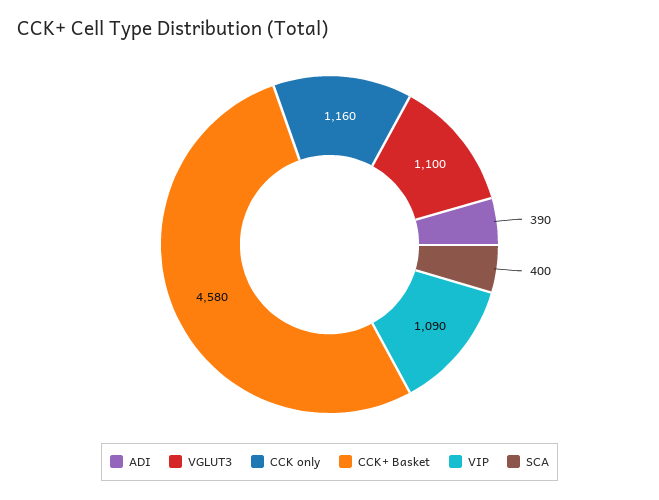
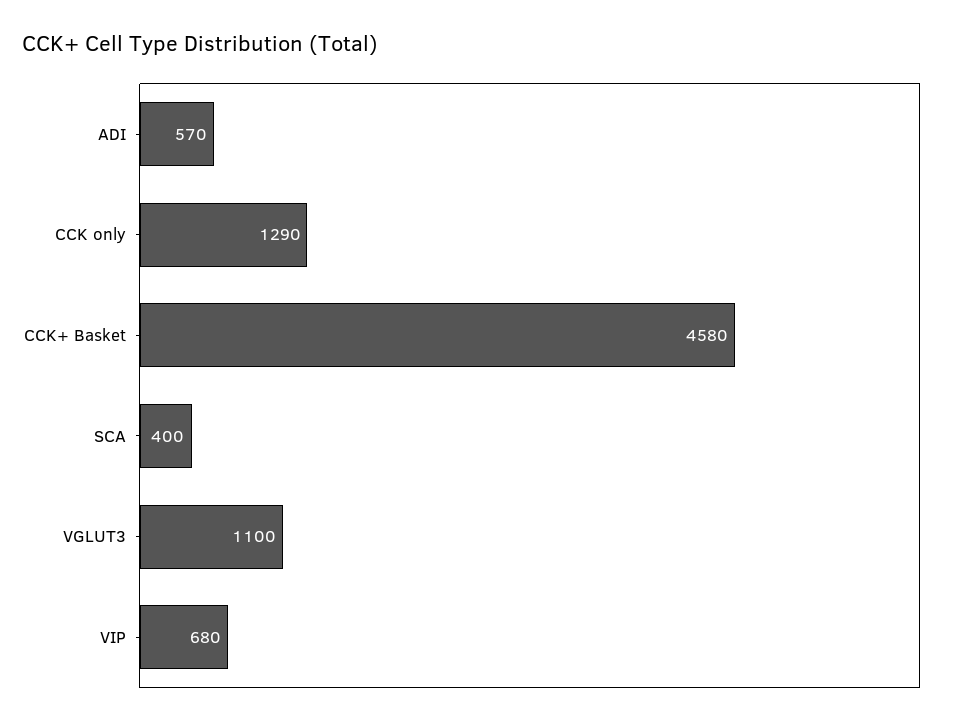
  {
-   "ADI": 390,
+   "ADI": 570,
    "VGLUT3": 1100,
-   "CCK only": 1160,
+   "CCK only": 1290,
    "CCK+ Basket": 4580,
-   "VIP": 1090,
+   "VIP": 680,
    "SCA": 400
  }

